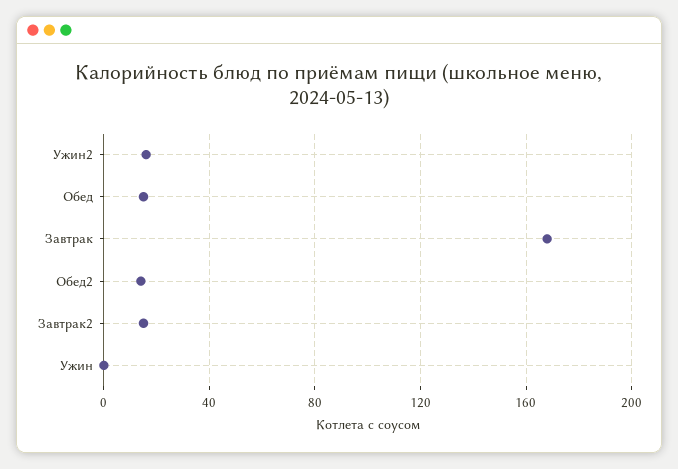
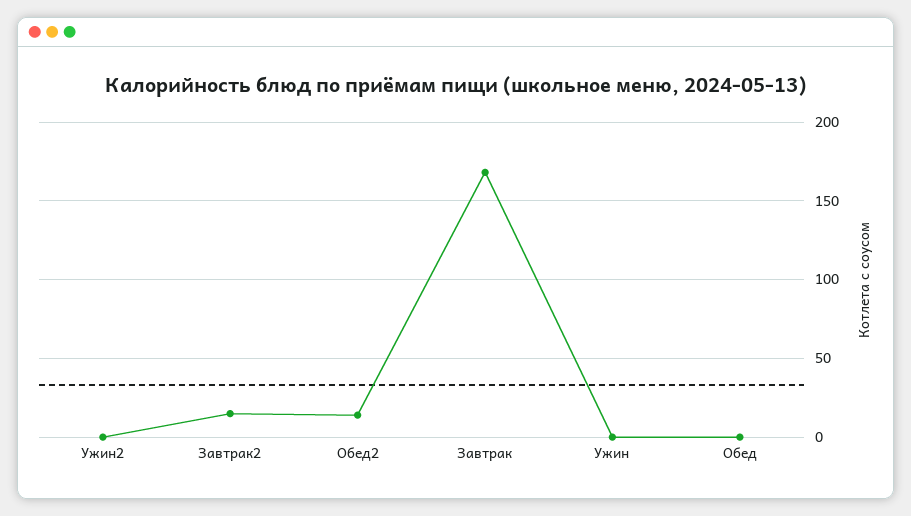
  {
-   "Ужин2": 15,
+   "Ужин2": 0,
-   "Обед": 15,
+   "Обед": 0,
    "Завтрак": 170,
    "Обед2": 15,
    "Завтрак2": 15,
    "Ужин": 0
  }

